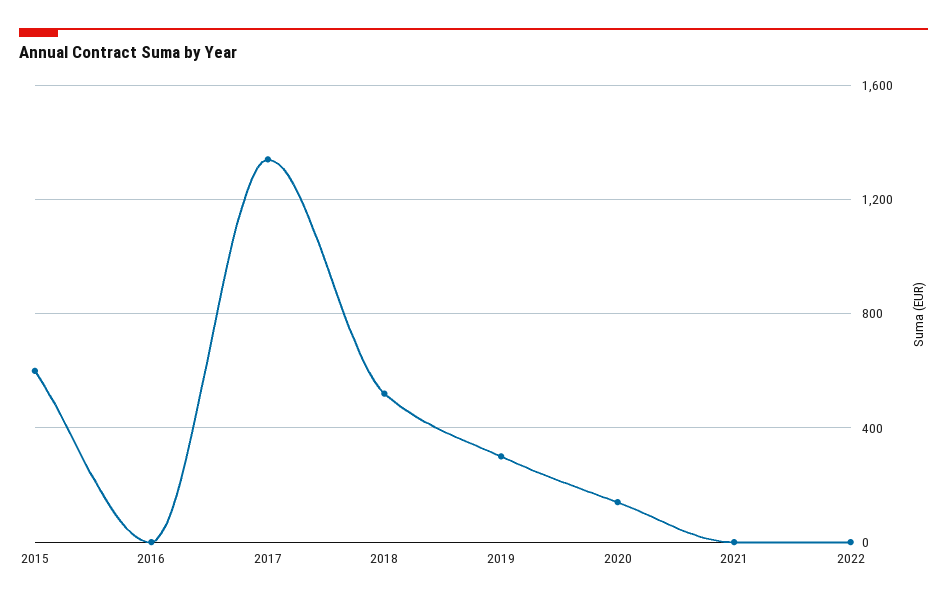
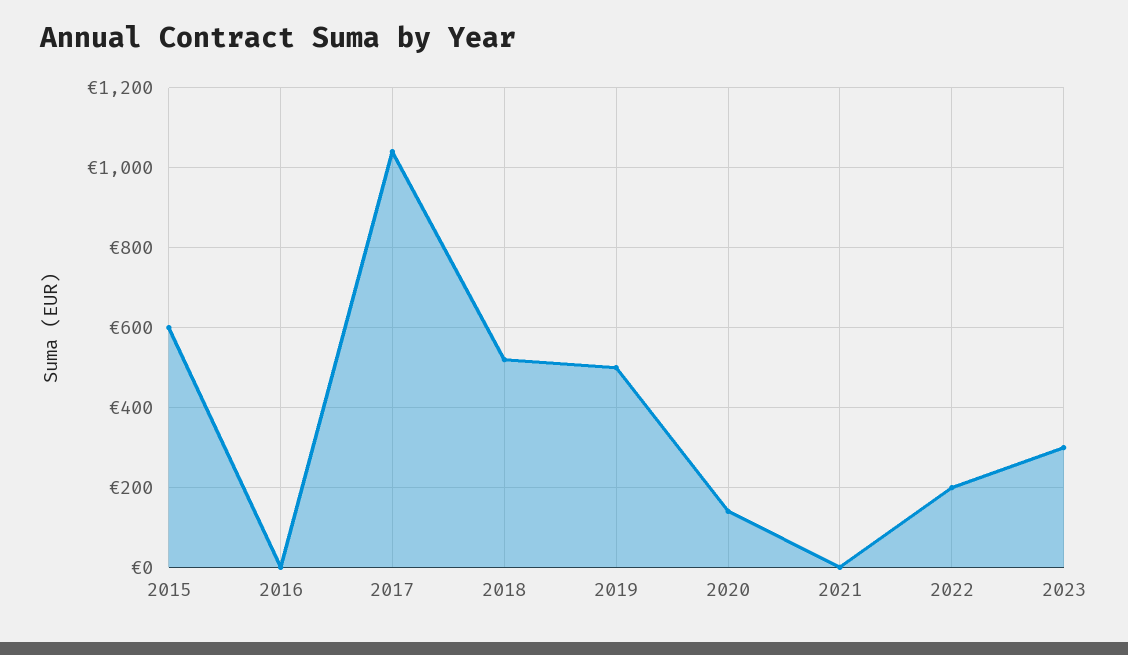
  {
    "2015": 600,
    "2016": 0,
-   "2017": 1350,
+   "2017": 1040,
    "2018": 520,
-   "2019": 300,
+   "2019": 500,
    "2020": 140,
    "2021": 0,
-   "2022": 0
+   "2022": 200,
+   "2023": 300
  }

